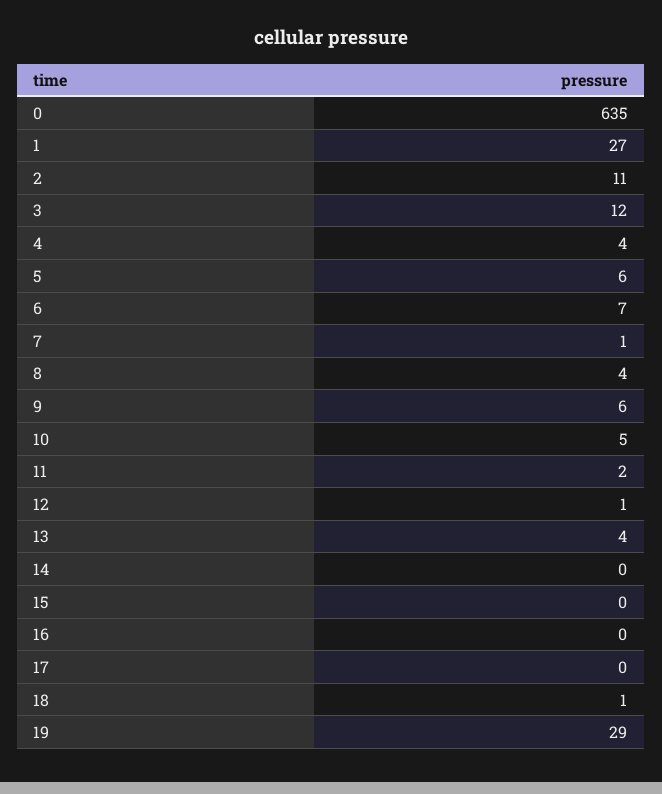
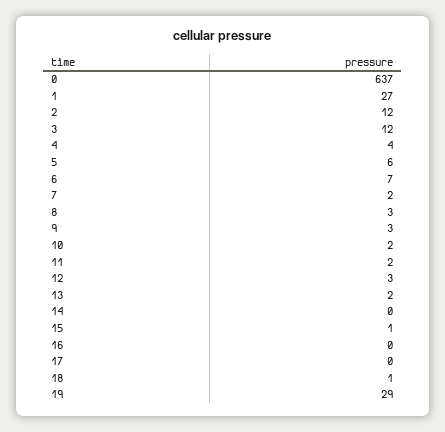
  {
-   "0": 635,
+   "0": 637,
    "1": 27,
-   "2": 11,
+   "2": 12,
    "3": 12,
    "4": 4,
    "5": 6,
    "6": 7,
-   "7": 1,
+   "7": 2,
-   "8": 4,
+   "8": 3,
-   "9": 6,
+   "9": 3,
-   "10": 5,
+   "10": 2,
    "11": 2,
-   "12": 1,
+   "12": 3,
-   "13": 4,
+   "13": 2,
    "14": 0,
-   "15": 0,
+   "15": 1,
    "16": 0,
    "17": 0,
    "18": 1,
    "19": 29
  }

